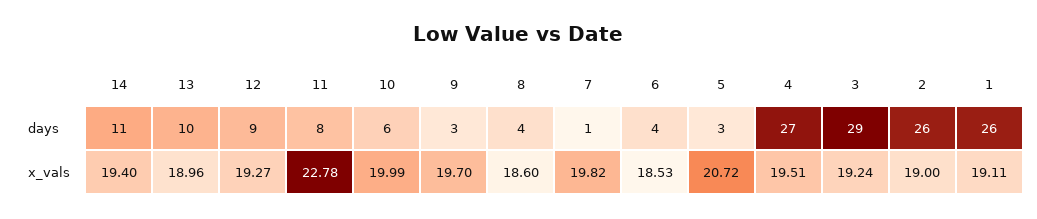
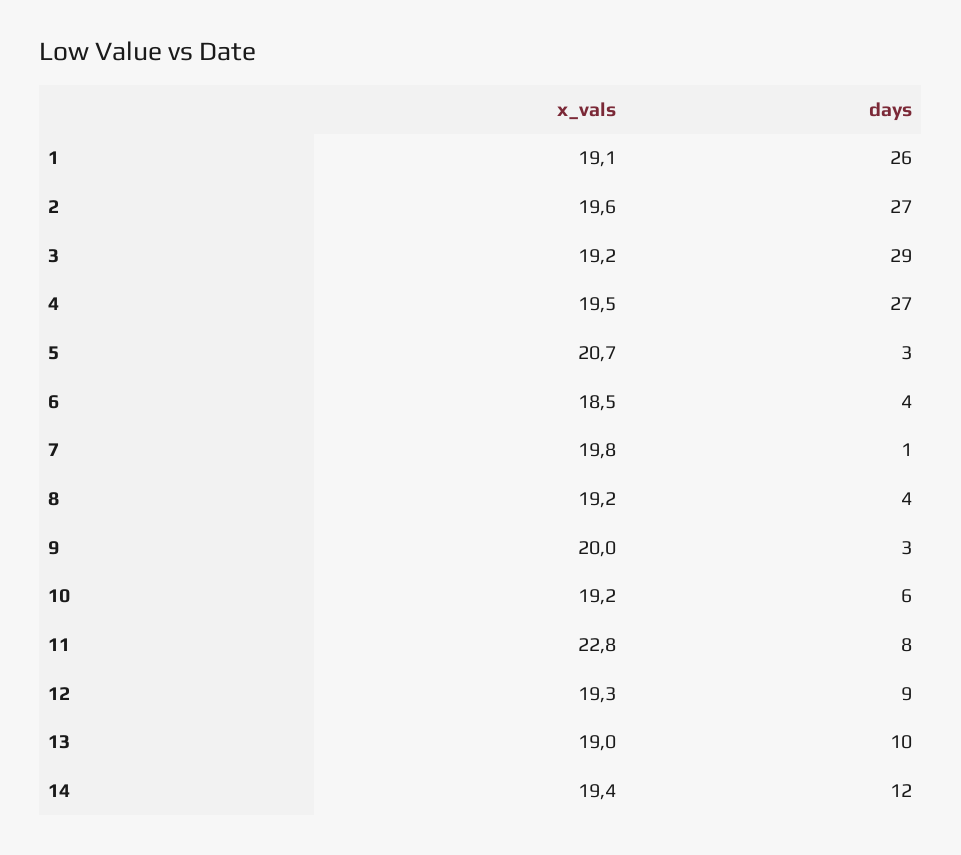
  {
    "14": {
-     "days": 11,
+     "days": 12,
      "x_vals": 19.4
    },
    "13": {
      "days": 10,
      "x_vals": 18.96
    },
    "12": {
      "days": 9,
      "x_vals": 19.27
    },
    "11": {
      "days": 8,
      "x_vals": 22.78
    },
    "10": {
      "days": 6,
-     "x_vals": 19.99
+     "x_vals": 19.2
    },
    "9": {
      "days": 3,
-     "x_vals": 19.7
+     "x_vals": 20
    },
    "8": {
      "days": 4,
-     "x_vals": 18.6
+     "x_vals": 19.2
    },
    "7": {
      "days": 1,
      "x_vals": 19.82
    },
    "6": {
      "days": 4,
      "x_vals": 18.53
    },
    "5": {
      "days": 3,
      "x_vals": 20.72
    },
    "4": {
      "days": 27,
      "x_vals": 19.51
    },
    "3": {
      "days": 29,
      "x_vals": 19.24
    },
    "2": {
-     "days": 26,
+     "days": 27,
-     "x_vals": 19
+     "x_vals": 19.6
    },
    "1": {
      "days": 26,
      "x_vals": 19.11
    }
  }

